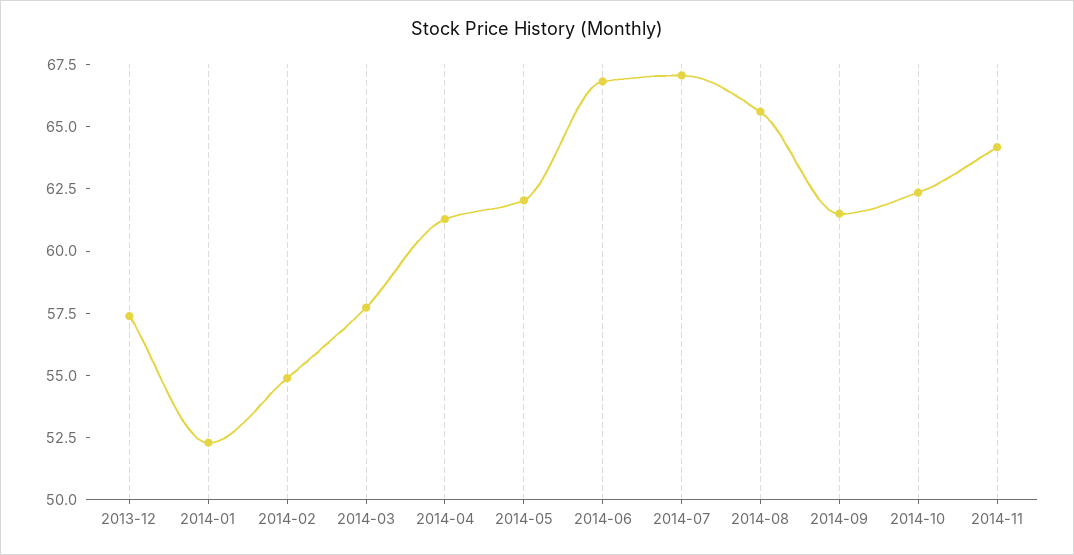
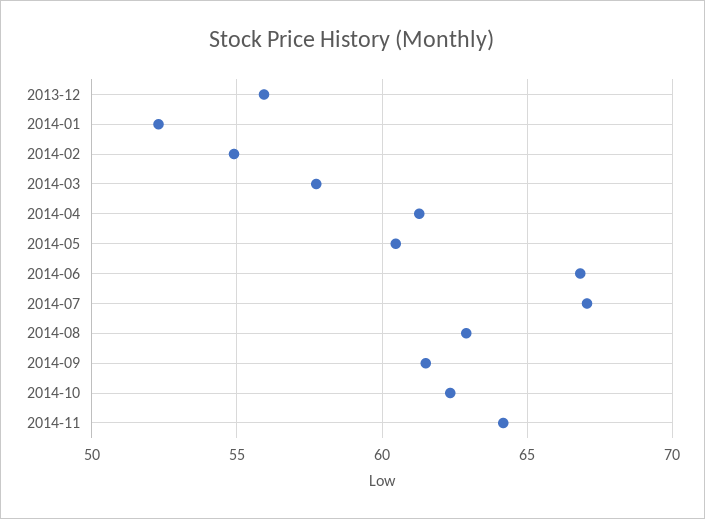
  {
-   "2013-12": 57.5,
+   "2013-12": 56,
    "2014-01": 52.5,
    "2014-02": 55,
    "2014-03": 57.5,
    "2014-04": 61.5,
-   "2014-05": 62,
+   "2014-05": 60.5,
    "2014-06": 67,
    "2014-07": 67,
-   "2014-08": 65.5,
+   "2014-08": 63,
    "2014-09": 61.5,
    "2014-10": 62.5,
    "2014-11": 64
  }

